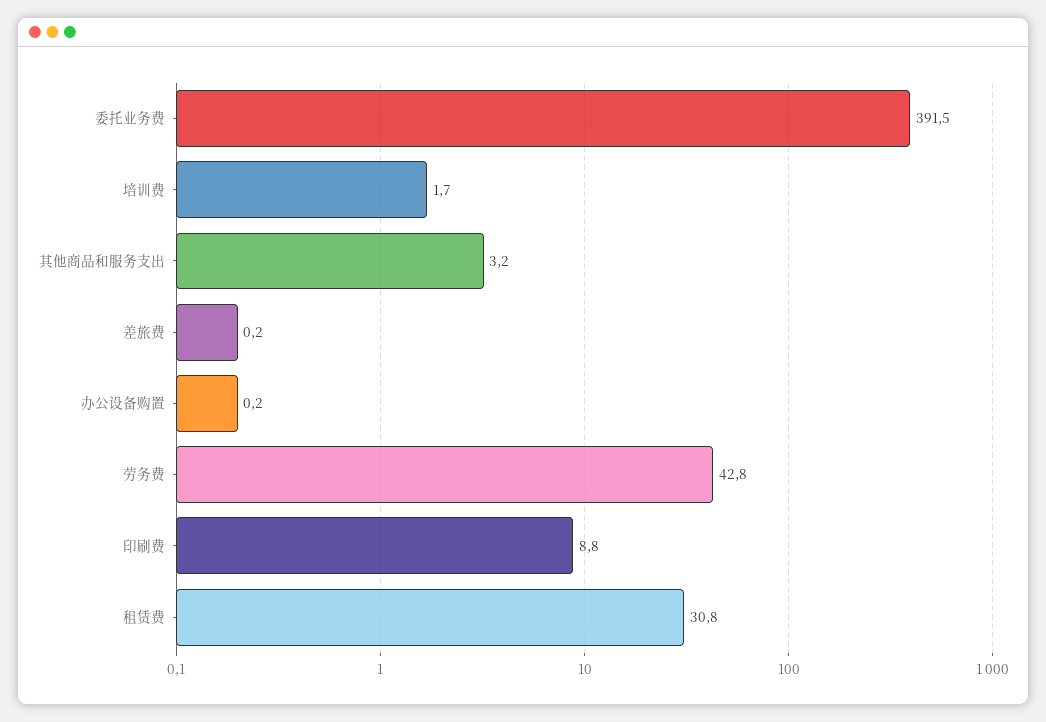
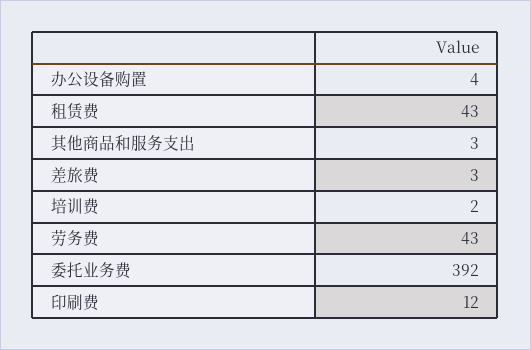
  {
    "委托业务费": 391.5,
    "培训费": 1.7,
    "其他商品和服务支出": 3.2,
-   "差旅费": 0.2,
+   "差旅费": 3,
-   "办公设备购置": 0.2,
+   "办公设备购置": 4,
    "劳务费": 42.8,
-   "印刷费": 8.8,
+   "印刷费": 12,
-   "租赁费": 30.8
+   "租赁费": 43
  }

